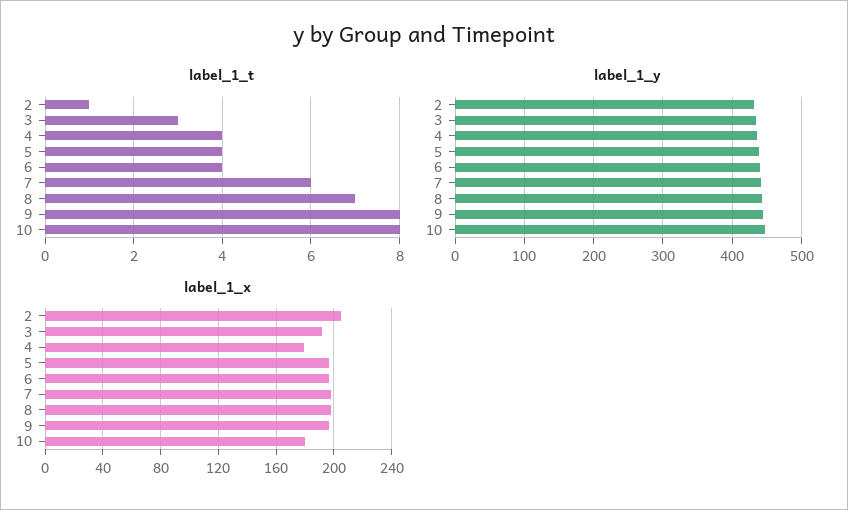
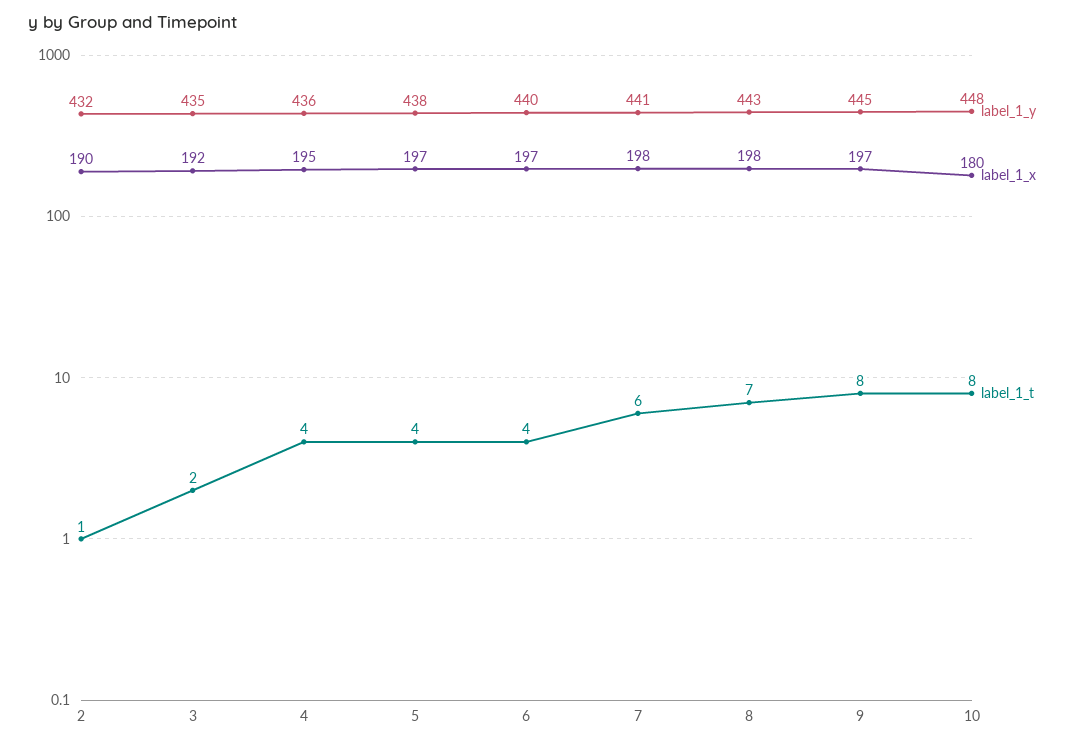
  {
    "label_1_t": {
      "2": 1,
-     "3": 3,
+     "3": 2,
      "4": 4,
      "5": 4,
      "6": 4,
      "7": 6,
      "8": 7,
      "9": 8,
      "10": 8
    },
    "label_1_y": {
      "2": 432,
      "3": 435,
      "4": 436,
      "5": 438,
      "6": 440,
      "7": 441,
      "8": 443,
      "9": 445,
      "10": 448
    },
    "label_1_x": {
-     "2": 205,
+     "2": 190,
      "3": 192,
-     "4": 180,
+     "4": 195,
      "5": 197,
      "6": 197,
      "7": 198,
      "8": 198,
      "9": 197,
      "10": 180
    }
  }

